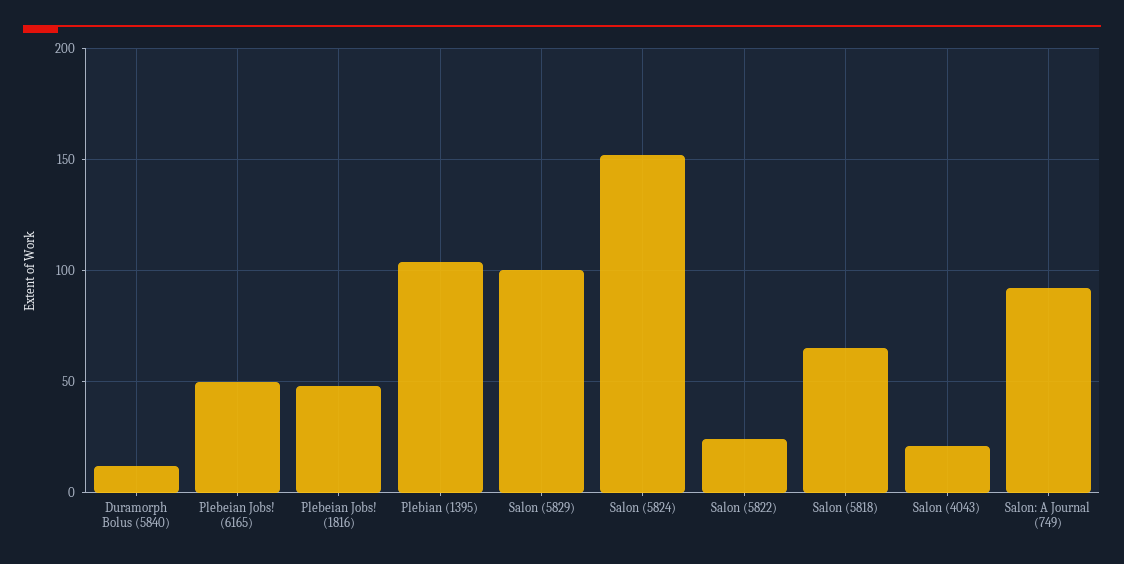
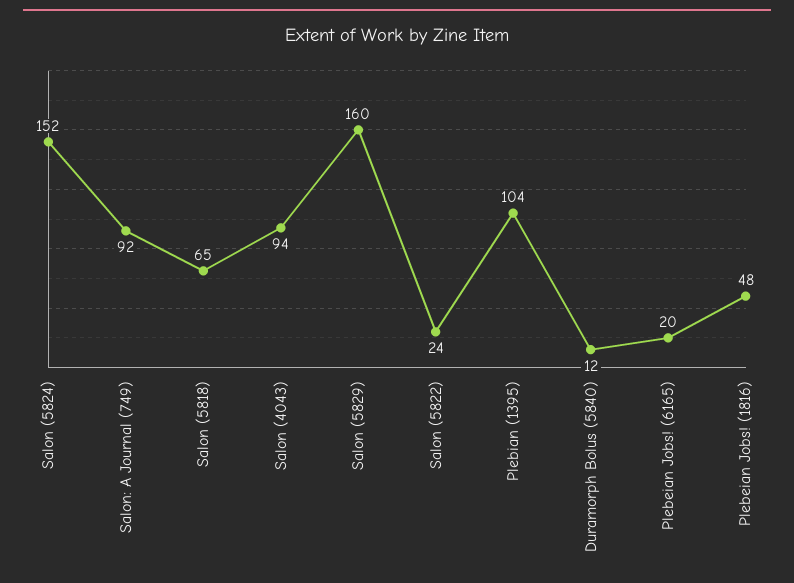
  {
    "Duramorph Bolus (5840)": 12,
-   "Plebeian Jobs! (6165)": 50,
+   "Plebeian Jobs! (6165)": 20,
    "Plebeian Jobs! (1816)": 48,
    "Plebian (1395)": 104,
-   "Salon (5829)": 100,
+   "Salon (5829)": 160,
    "Salon (5824)": 152,
    "Salon (5822)": 24,
    "Salon (5818)": 65,
-   "Salon (4043)": 20,
+   "Salon (4043)": 94,
    "Salon: A Journal (749)": 92
  }

